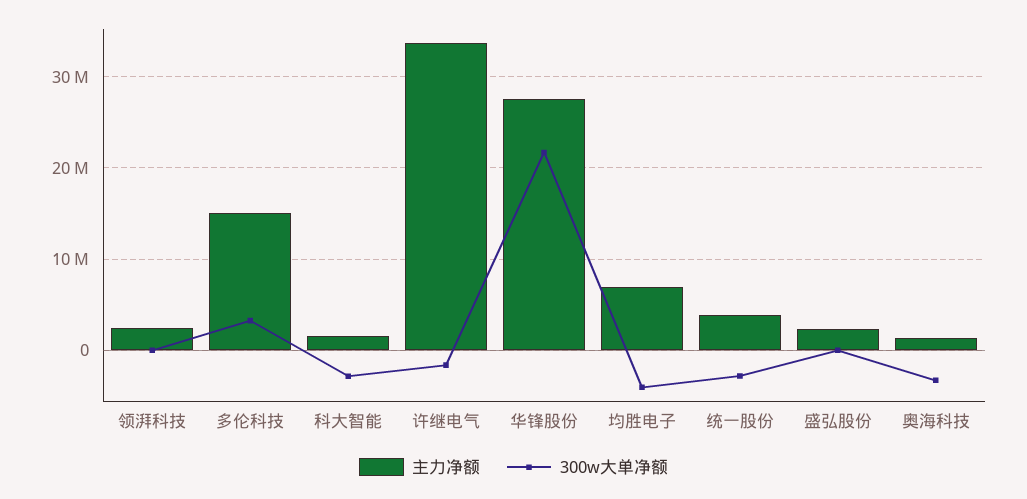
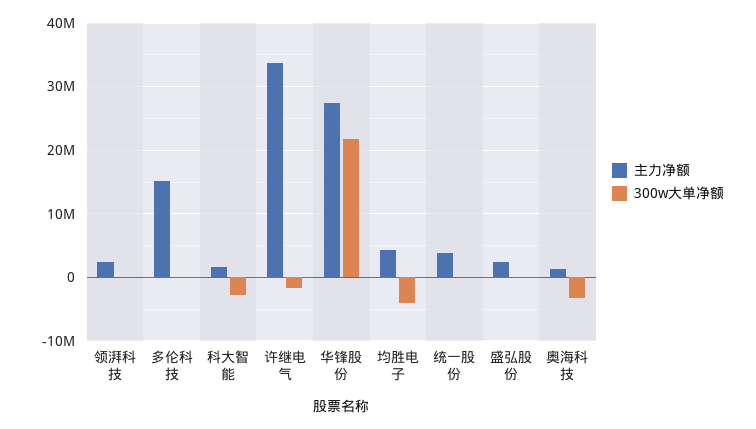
  {
    "主力净额": {
      "领湃科技": 2000000,
      "多伦科技": 15000000,
      "科大智能": 2000000,
      "许继电气": 34000000,
      "华锋股份": 27000000,
-     "均胜电子": 7000000,
+     "均胜电子": 4000000,
      "统一股份": 4000000,
      "盛弘股份": 2000000,
      "奥海科技": 1000000
    },
    "300w大单净额": {
      "领湃科技": 0,
-     "多伦科技": 3000000,
+     "多伦科技": 0,
      "科大智能": -3000000,
      "许继电气": -2000000,
      "华锋股份": 22000000,
      "均胜电子": -4000000,
-     "统一股份": -3000000,
+     "统一股份": 0,
      "盛弘股份": 0,
      "奥海科技": -3000000
    }
  }

